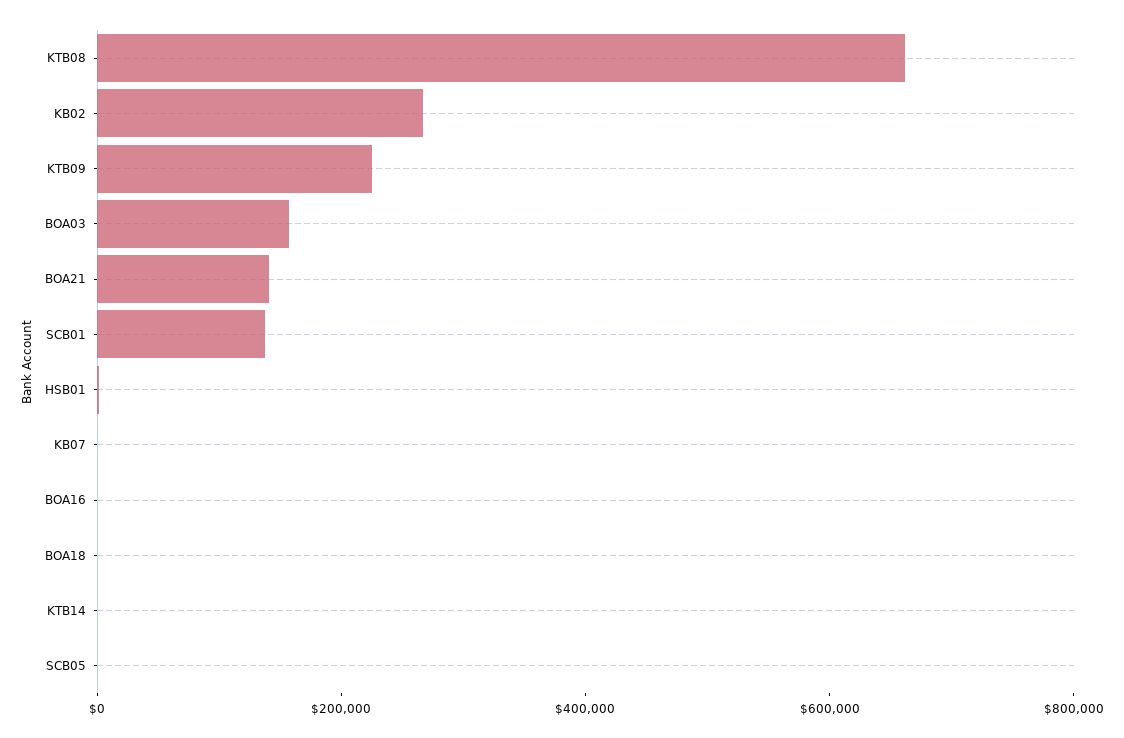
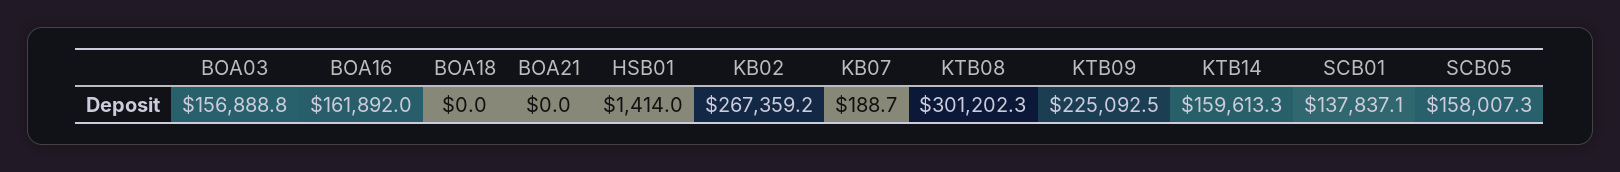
  {
-   "KTB08": 650000,
+   "KTB08": 301202.3,
    "KB02": 267359.2,
    "KTB09": 225092.5,
    "BOA03": 156888.8,
-   "BOA21": 150000,
+   "BOA21": 0,
    "SCB01": 137837.1,
    "HSB01": 1414,
    "KB07": 188.7,
-   "BOA16": 0,
+   "BOA16": 161892,
    "BOA18": 0,
-   "KTB14": 0,
+   "KTB14": 159613.3,
-   "SCB05": 0
+   "SCB05": 158007.3
  }

